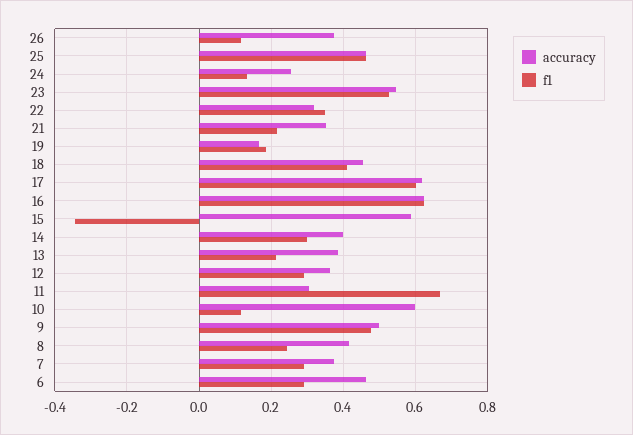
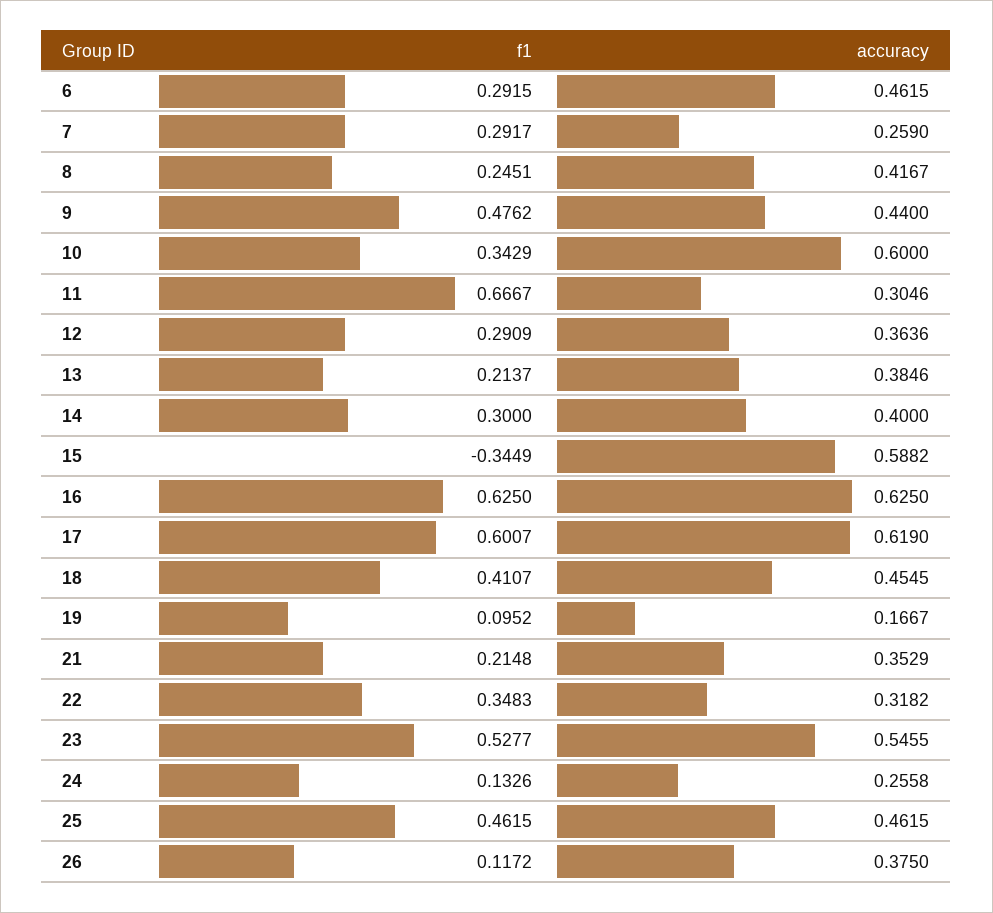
  {
    "accuracy": {
      "26": 0.375,
      "25": 0.4615,
      "24": 0.2558,
      "23": 0.5455,
      "22": 0.3182,
      "21": 0.3529,
      "19": 0.1667,
      "18": 0.4545,
      "17": 0.619,
      "16": 0.625,
      "15": 0.5882,
      "14": 0.4,
      "13": 0.3846,
      "12": 0.3636,
      "11": 0.3046,
      "10": 0.6,
-     "9": 0.5,
+     "9": 0.44,
      "8": 0.4167,
-     "7": 0.38,
+     "7": 0.259,
      "6": 0.4615
    },
    "f1": {
      "26": 0.1172,
      "25": 0.4615,
      "24": 0.1326,
      "23": 0.5277,
      "22": 0.3483,
      "21": 0.2148,
-     "19": 0.18,
+     "19": 0.0952,
      "18": 0.4107,
      "17": 0.6007,
      "16": 0.625,
      "15": -0.3449,
      "14": 0.3,
      "13": 0.2137,
      "12": 0.2909,
      "11": 0.6667,
-     "10": 0.12,
+     "10": 0.3429,
      "9": 0.4762,
      "8": 0.2451,
      "7": 0.2917,
      "6": 0.2915
    }
  }

